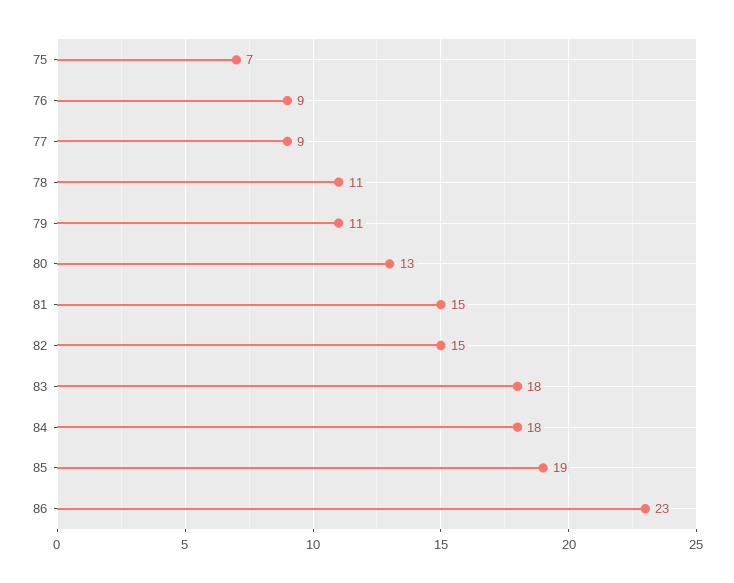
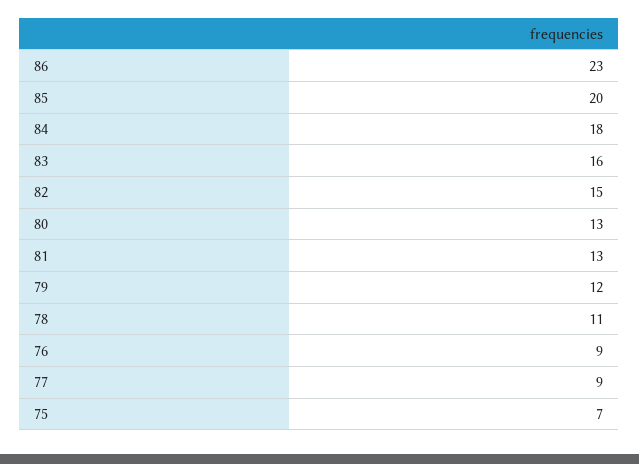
  {
    "75": 7,
    "76": 9,
    "77": 9,
    "78": 11,
-   "79": 11,
+   "79": 12,
    "80": 13,
-   "81": 15,
+   "81": 13,
    "82": 15,
-   "83": 18,
+   "83": 16,
    "84": 18,
-   "85": 19,
+   "85": 20,
    "86": 23
  }

